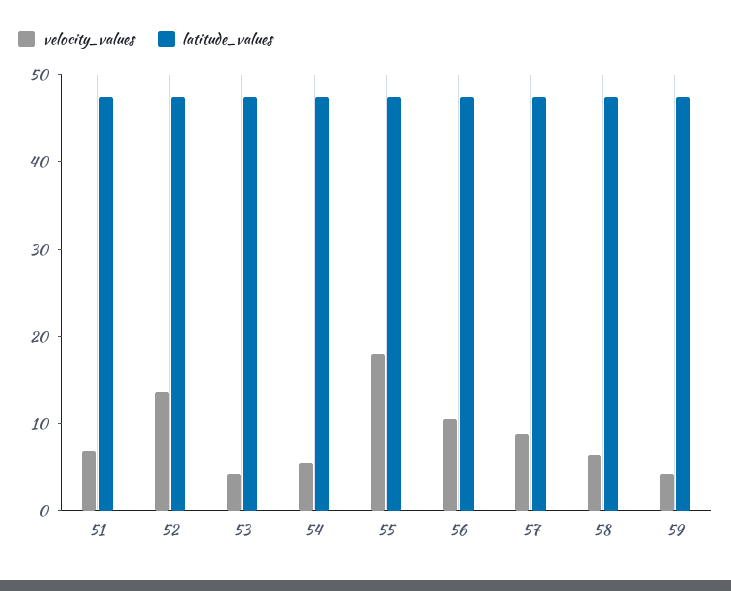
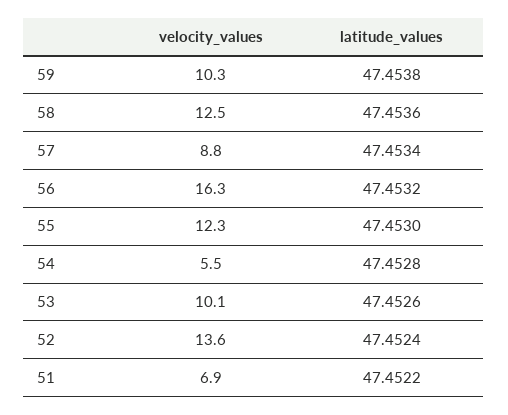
  {
    "velocity_values": {
      "51": 6.9,
      "52": 13.6,
-     "53": 4,
+     "53": 10.1,
      "54": 5.5,
-     "55": 18,
+     "55": 12.3,
-     "56": 10,
+     "56": 16.3,
      "57": 8.8,
-     "58": 6,
+     "58": 12.5,
-     "59": 4
+     "59": 10.3
    },
    "latitude_values": {
      "51": 47.4522,
      "52": 47.4524,
      "53": 47.4526,
      "54": 47.4528,
      "55": 47.453,
      "56": 47.4532,
      "57": 47.4534,
      "58": 47.4536,
      "59": 47.4538
    }
  }

